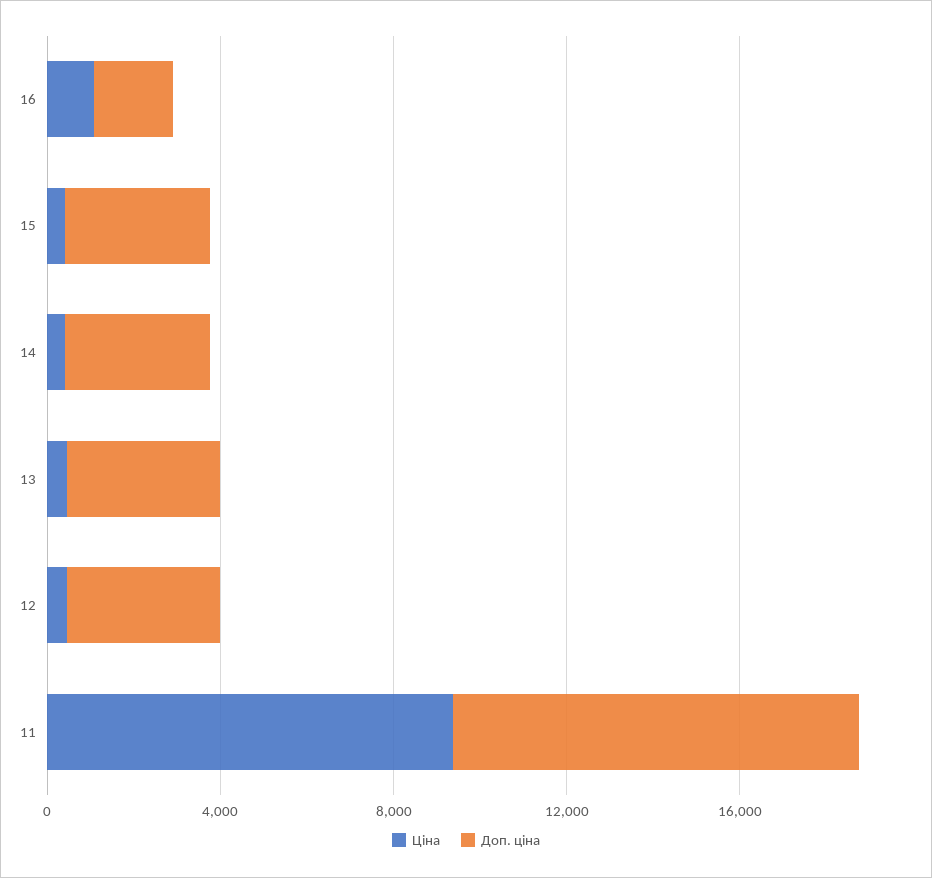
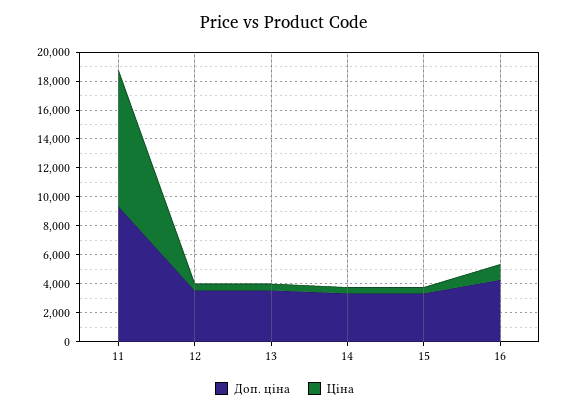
  {
    "Ціна": {
      "16": 1000,
      "15": 0,
      "14": 0,
      "13": 0,
      "12": 0,
      "11": 9000
    },
    "Доп. ціна": {
-     "16": 2000,
+     "16": 4000,
      "15": 3000,
      "14": 3000,
      "13": 4000,
      "12": 4000,
      "11": 9000
    }
  }

